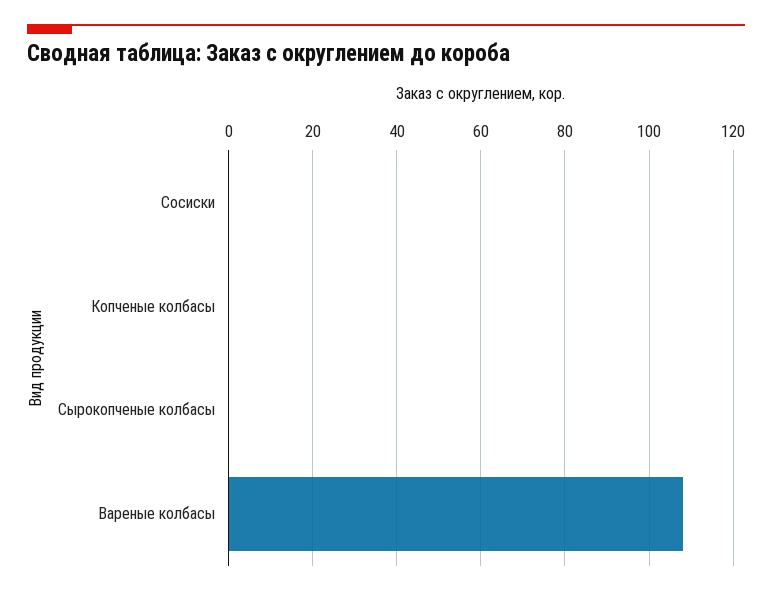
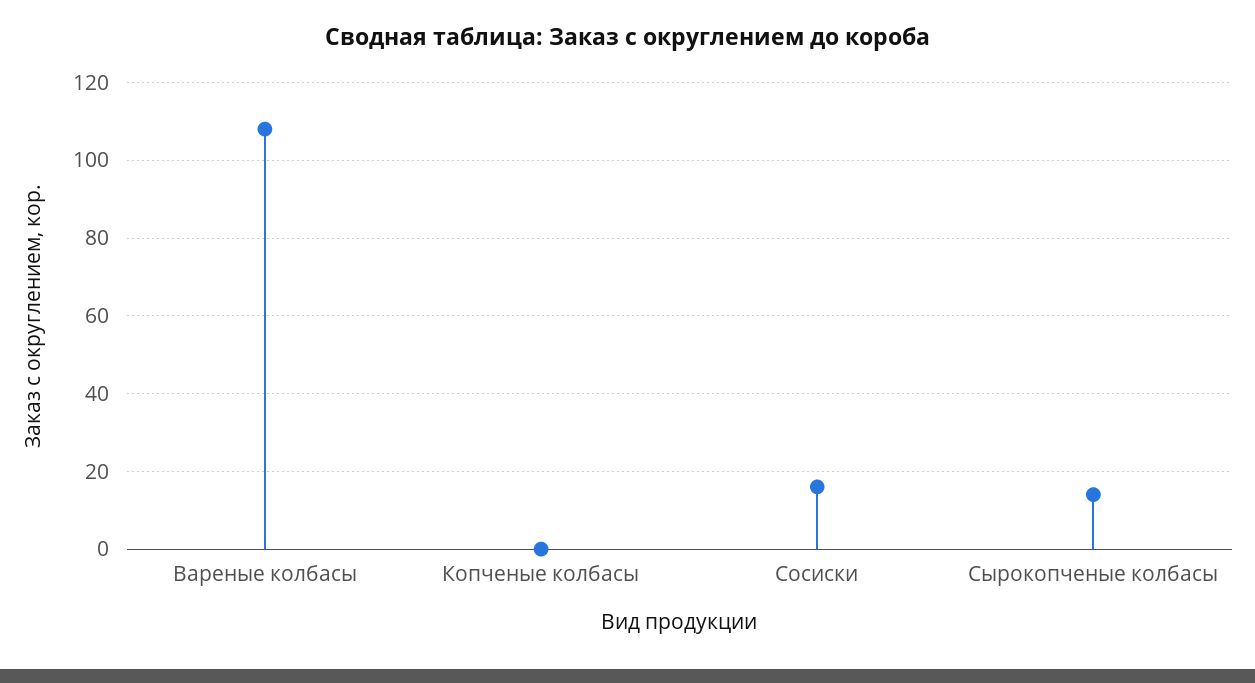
  {
-   "Сосиски": 0,
+   "Сосиски": 15,
    "Копченые колбасы": 0,
-   "Сырокопченые колбасы": 0,
+   "Сырокопченые колбасы": 15,
    "Вареные колбасы": 110
  }

